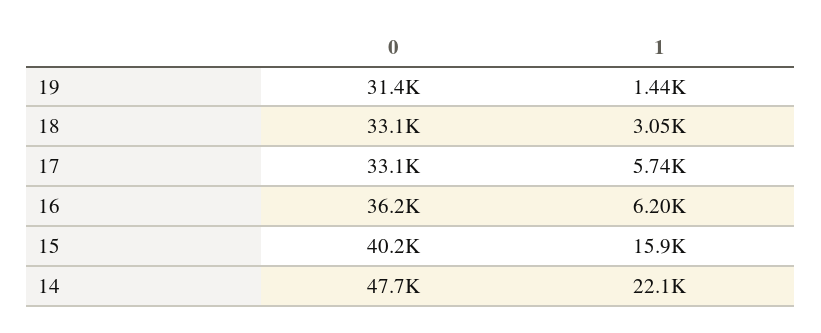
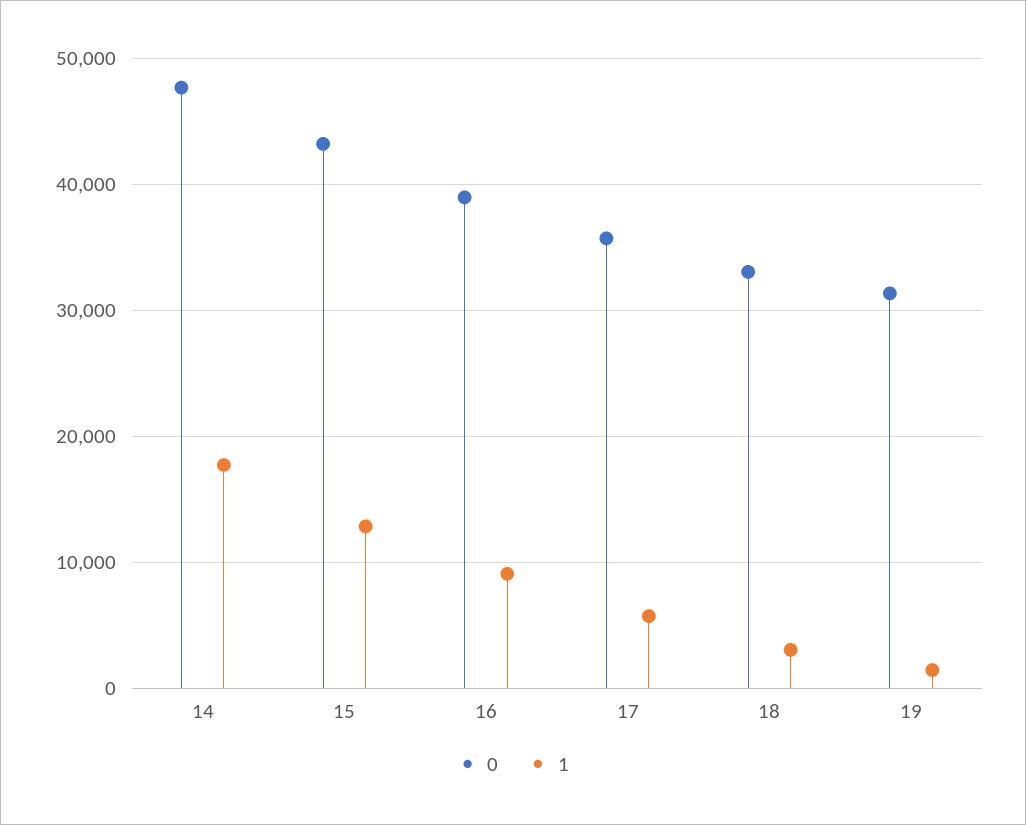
  {
    "0": {
      "19": 31400,
      "18": 33100,
-     "17": 33100,
+     "17": 36000,
-     "16": 36200,
+     "16": 39000,
-     "15": 40200,
+     "15": 43000,
      "14": 47700
    },
    "1": {
      "19": 1440,
      "18": 3050,
      "17": 5740,
-     "16": 6200,
+     "16": 9000,
-     "15": 15900,
+     "15": 13000,
-     "14": 22100
+     "14": 18000
    }
  }

